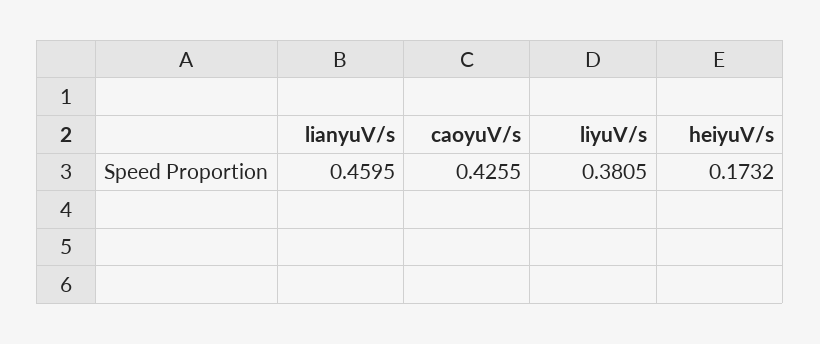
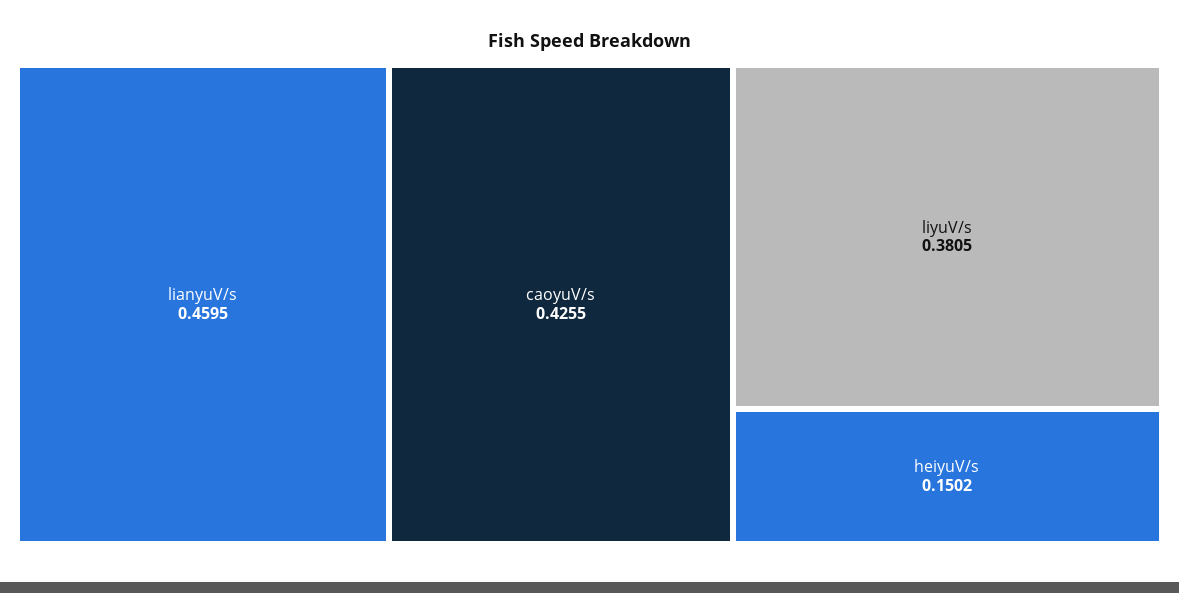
  {
    "lianyuV/s": 0.4595,
    "caoyuV/s": 0.4255,
    "liyuV/s": 0.3805,
-   "heiyuV/s": 0.1732
+   "heiyuV/s": 0.1502
  }

